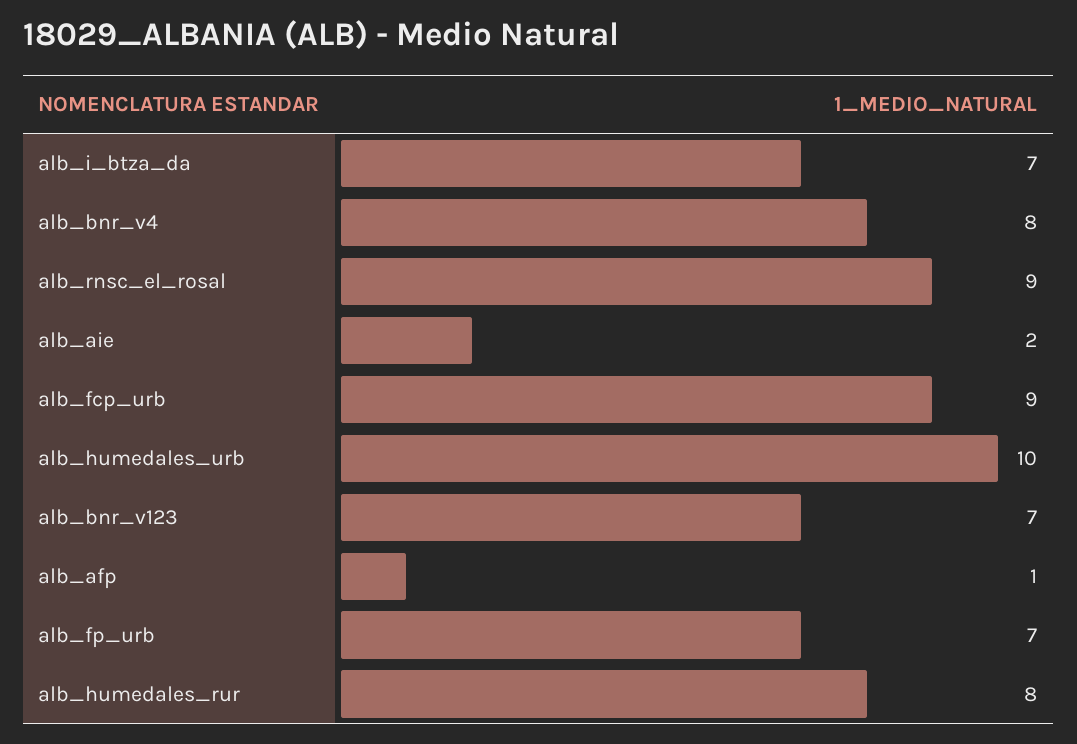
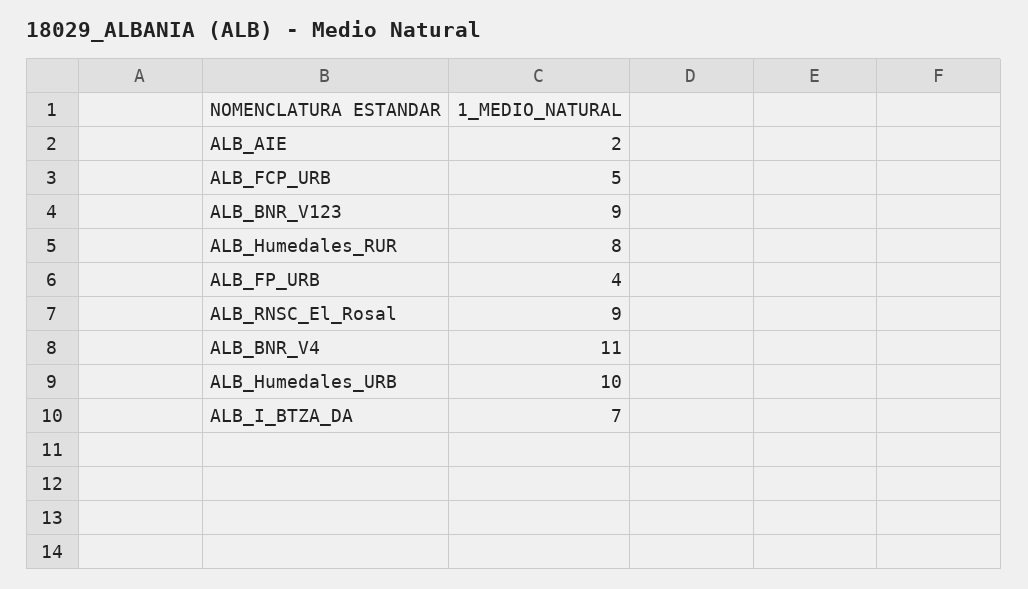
  {
    "alb_i_btza_da": 7,
-   "alb_bnr_v4": 8,
+   "alb_bnr_v4": 11,
    "alb_rnsc_el_rosal": 9,
    "alb_aie": 2,
-   "alb_fcp_urb": 9,
+   "alb_fcp_urb": 5,
    "alb_humedales_urb": 10,
-   "alb_bnr_v123": 7,
+   "alb_bnr_v123": 9,
-   "alb_afp": 1,
-   "alb_fp_urb": 7,
+   "alb_fp_urb": 4,
    "alb_humedales_rur": 8
  }

